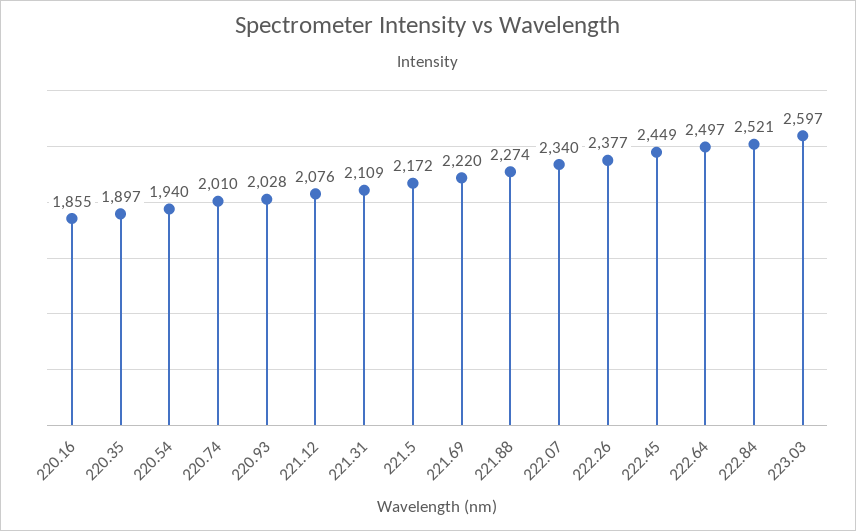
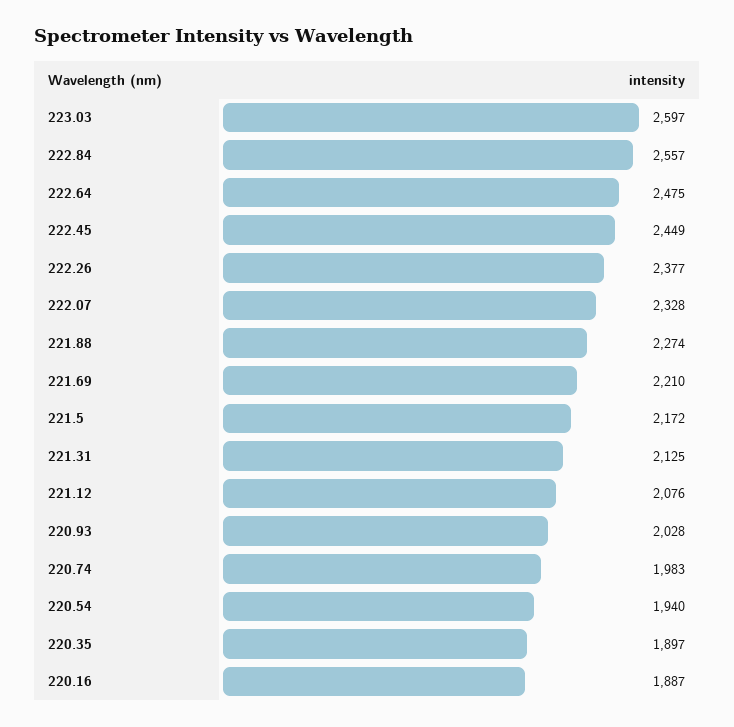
  {
-   "220.16": 1855,
+   "220.16": 1887,
    "220.35": 1897,
    "220.54": 1940,
-   "220.74": 2010,
+   "220.74": 1983,
    "220.93": 2028,
    "221.12": 2076,
-   "221.31": 2109,
+   "221.31": 2125,
    "221.5": 2172,
-   "221.69": 2220,
+   "221.69": 2210,
    "221.88": 2274,
-   "222.07": 2340,
+   "222.07": 2328,
    "222.26": 2377,
    "222.45": 2449,
-   "222.64": 2497,
+   "222.64": 2475,
-   "222.84": 2521,
+   "222.84": 2557,
    "223.03": 2597
  }

